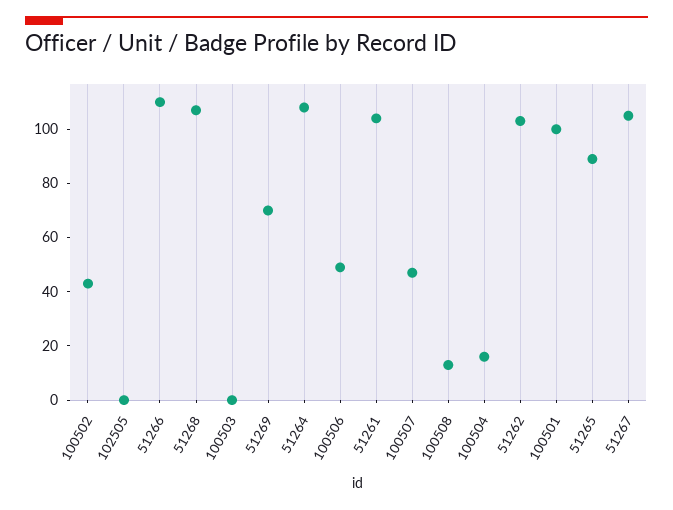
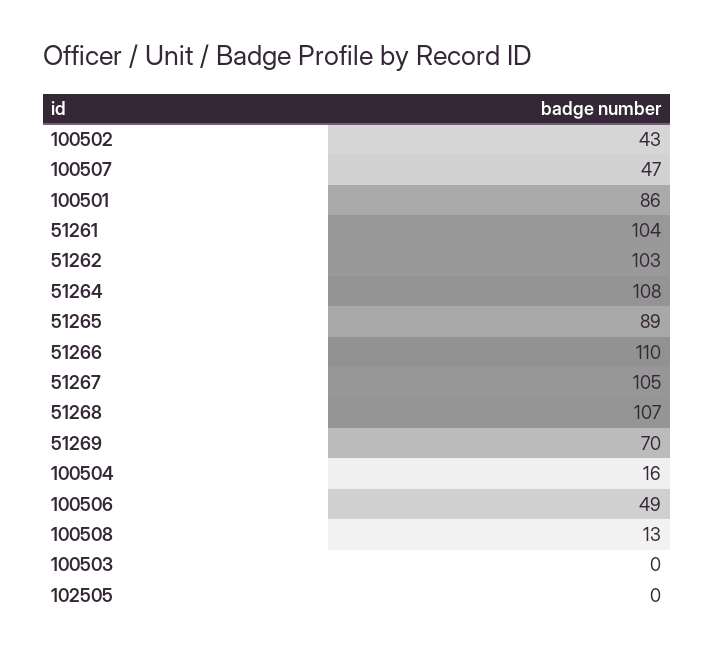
  {
    "100502": 43,
    "102505": 0,
    "51266": 110,
    "51268": 107,
    "100503": 0,
    "51269": 70,
    "51264": 108,
    "100506": 49,
    "51261": 104,
    "100507": 47,
    "100508": 13,
    "100504": 16,
    "51262": 103,
-   "100501": 100,
+   "100501": 86,
    "51265": 89,
    "51267": 105
  }

